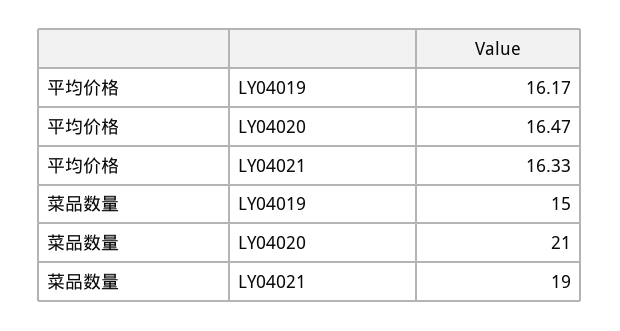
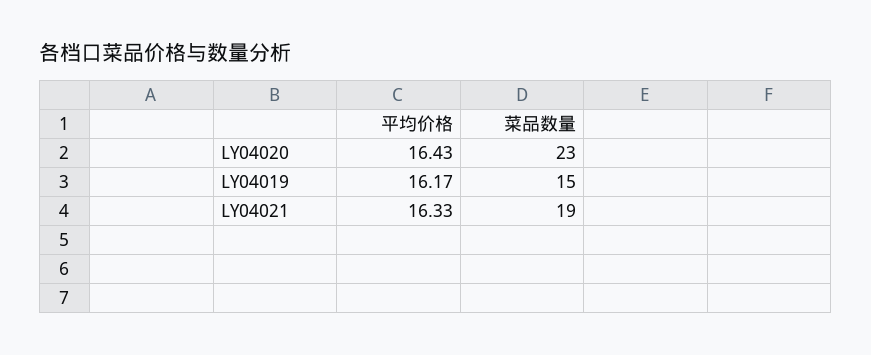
  {
    "平均价格": {
      "LY04019": 16.17,
-     "LY04020": 16.47,
+     "LY04020": 16.43,
      "LY04021": 16.33
    },
    "菜品数量": {
      "LY04019": 15,
-     "LY04020": 21,
+     "LY04020": 23,
      "LY04021": 19
    }
  }

